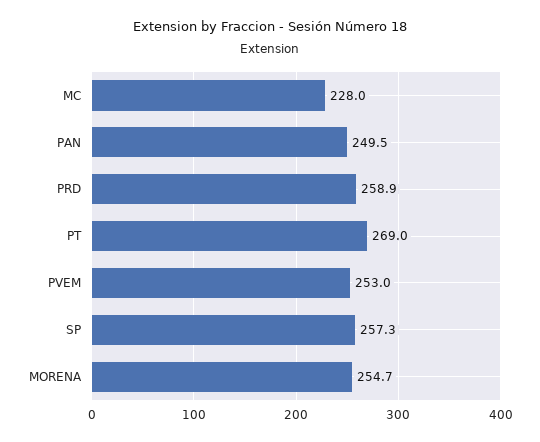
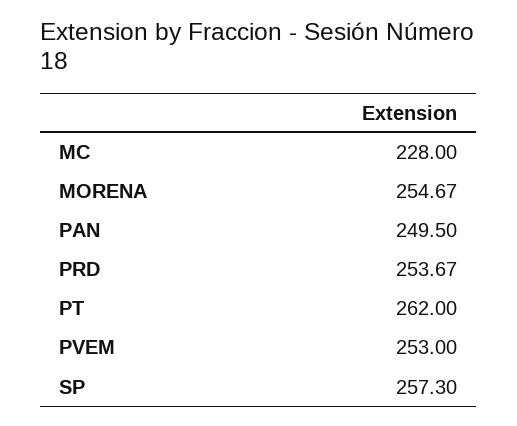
  {
    "MC": 228,
    "PAN": 249.5,
-   "PRD": 258.9,
+   "PRD": 253.67,
-   "PT": 269,
+   "PT": 262,
    "PVEM": 253,
    "SP": 257.3,
    "MORENA": 254.67
  }

